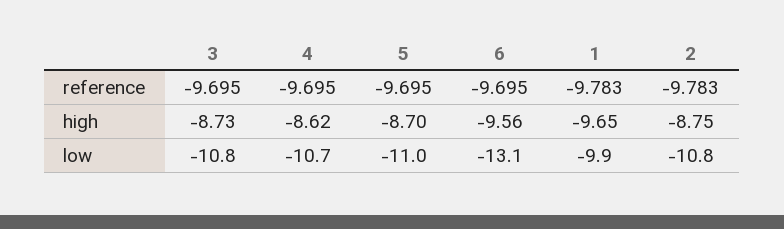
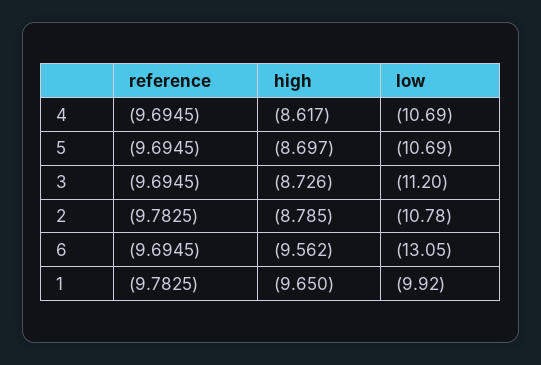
  {
    "3": {
      "reference": -9.6945,
      "high": -8.726,
-     "low": -10.8
+     "low": -11.2
    },
    "4": {
      "reference": -9.6945,
      "high": -8.617,
      "low": -10.69
    },
    "5": {
      "reference": -9.6945,
      "high": -8.697,
-     "low": -11
+     "low": -10.69
    },
    "6": {
      "reference": -9.6945,
      "high": -9.562,
      "low": -13.05
    },
    "1": {
      "reference": -9.7825,
      "high": -9.65,
      "low": -9.92
    },
    "2": {
      "reference": -9.7825,
-     "high": -8.75,
+     "high": -8.785,
      "low": -10.78
    }
  }

